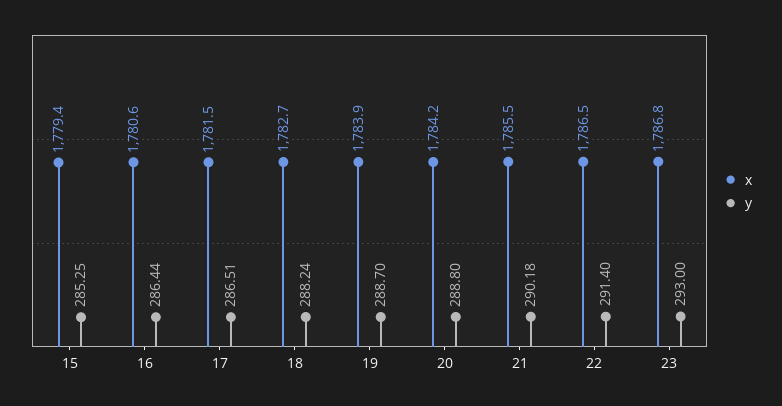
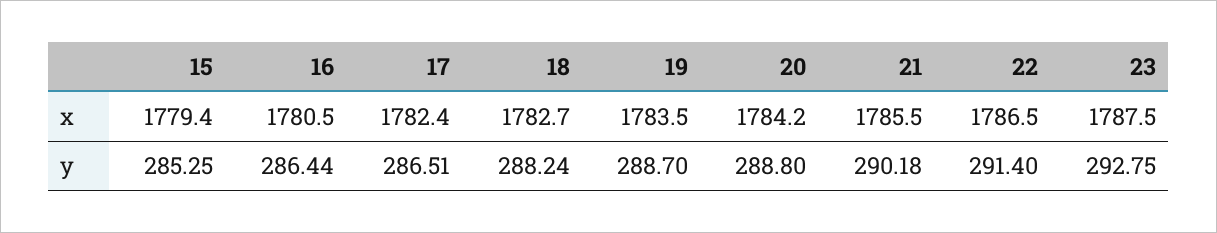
  {
    "x": {
      "15": 1779.4,
-     "16": 1780.6,
+     "16": 1780.5,
-     "17": 1781.5,
+     "17": 1782.4,
      "18": 1782.7,
-     "19": 1783.9,
+     "19": 1783.5,
      "20": 1784.2,
      "21": 1785.5,
      "22": 1786.5,
-     "23": 1786.8
+     "23": 1787.5
    },
    "y": {
      "15": 285.25,
      "16": 286.44,
      "17": 286.51,
      "18": 288.24,
      "19": 288.7,
      "20": 288.8,
      "21": 290.18,
      "22": 291.4,
-     "23": 293
+     "23": 292.75
    }
  }

